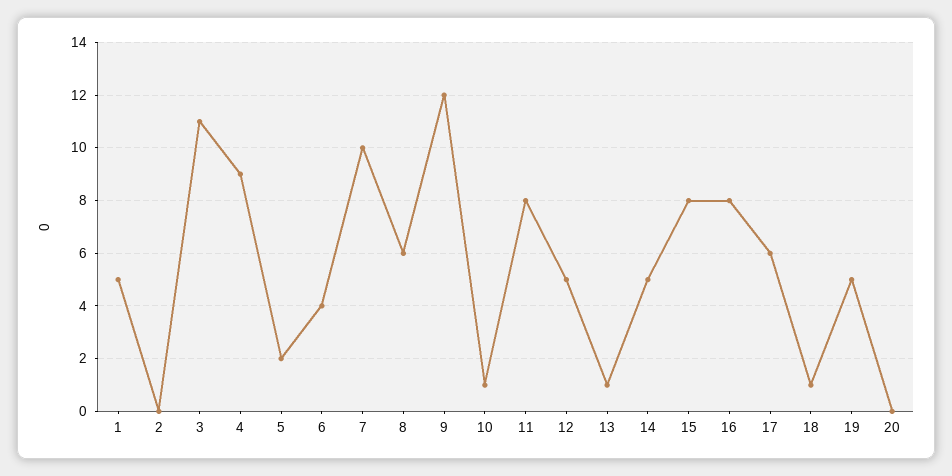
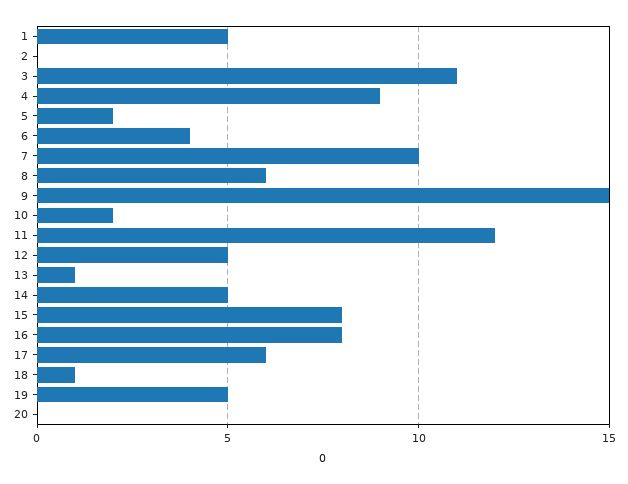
  {
    "1": 5,
    "2": 0,
    "3": 11,
    "4": 9,
    "5": 2,
    "6": 4,
    "7": 10,
    "8": 6,
-   "9": 12,
+   "9": 15,
-   "10": 1,
+   "10": 2,
-   "11": 8,
+   "11": 12,
    "12": 5,
    "13": 1,
    "14": 5,
    "15": 8,
    "16": 8,
    "17": 6,
    "18": 1,
    "19": 5,
    "20": 0
  }

